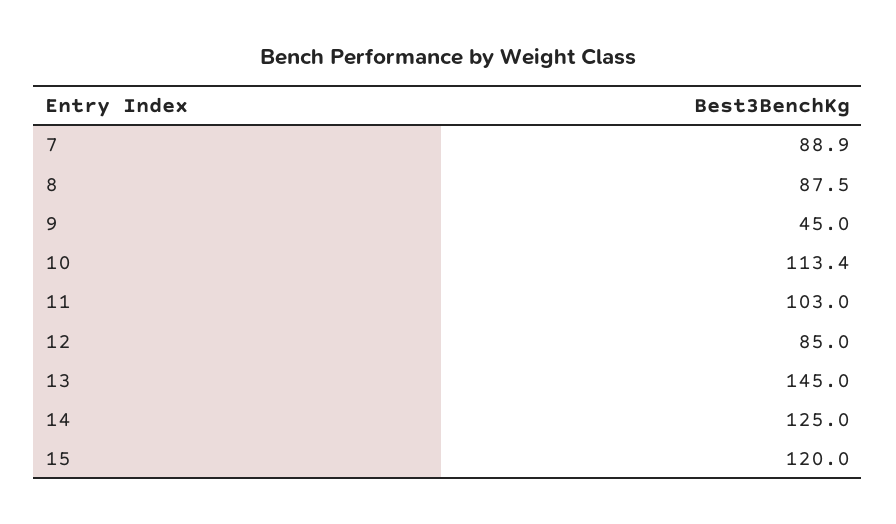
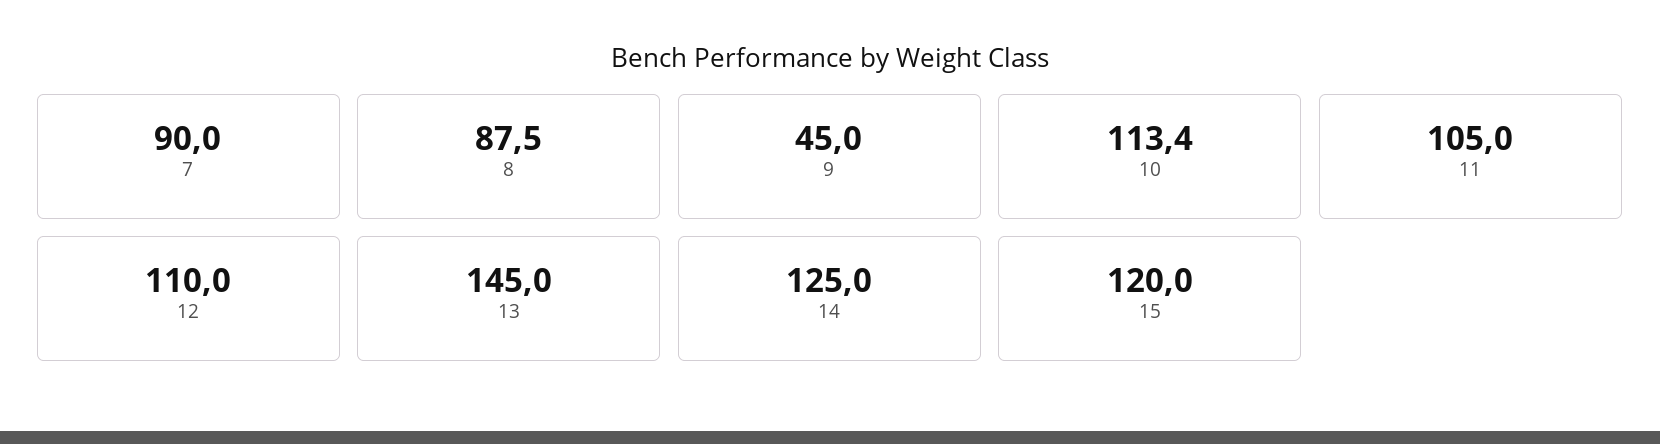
  {
-   "7": 88.9,
+   "7": 90,
    "8": 87.5,
    "9": 45,
    "10": 113.4,
-   "11": 103,
+   "11": 105,
-   "12": 85,
+   "12": 110,
    "13": 145,
    "14": 125,
    "15": 120
  }

